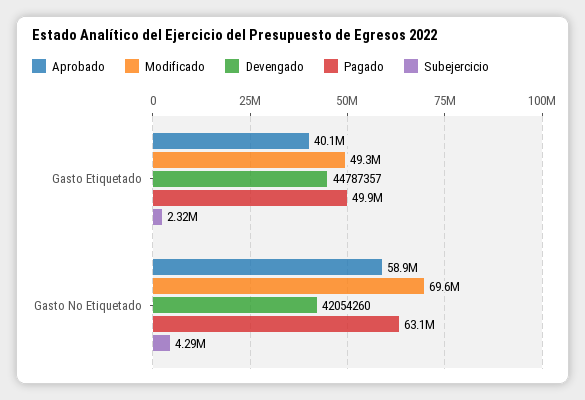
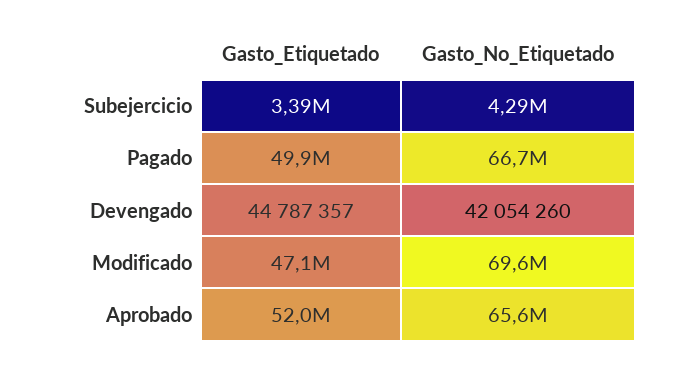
  {
    "Aprobado": {
-     "Gasto Etiquetado": 40100000,
+     "Gasto Etiquetado": 52000000,
-     "Gasto No Etiquetado": 58900000
+     "Gasto No Etiquetado": 65600000
    },
    "Modificado": {
-     "Gasto Etiquetado": 49300000,
+     "Gasto Etiquetado": 47100000,
      "Gasto No Etiquetado": 69600000
    },
    "Devengado": {
      "Gasto Etiquetado": 44787357,
      "Gasto No Etiquetado": 42054260
    },
    "Pagado": {
      "Gasto Etiquetado": 49900000,
-     "Gasto No Etiquetado": 63100000
+     "Gasto No Etiquetado": 66700000
    },
    "Subejercicio": {
-     "Gasto Etiquetado": 2320000,
+     "Gasto Etiquetado": 3390000,
      "Gasto No Etiquetado": 4290000
    }
  }

